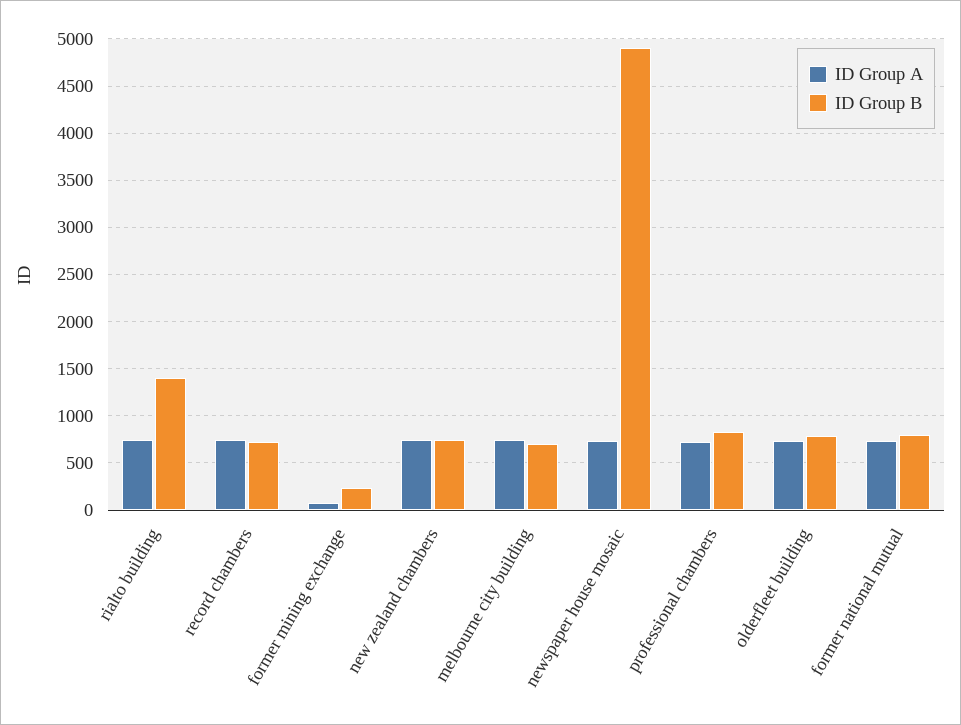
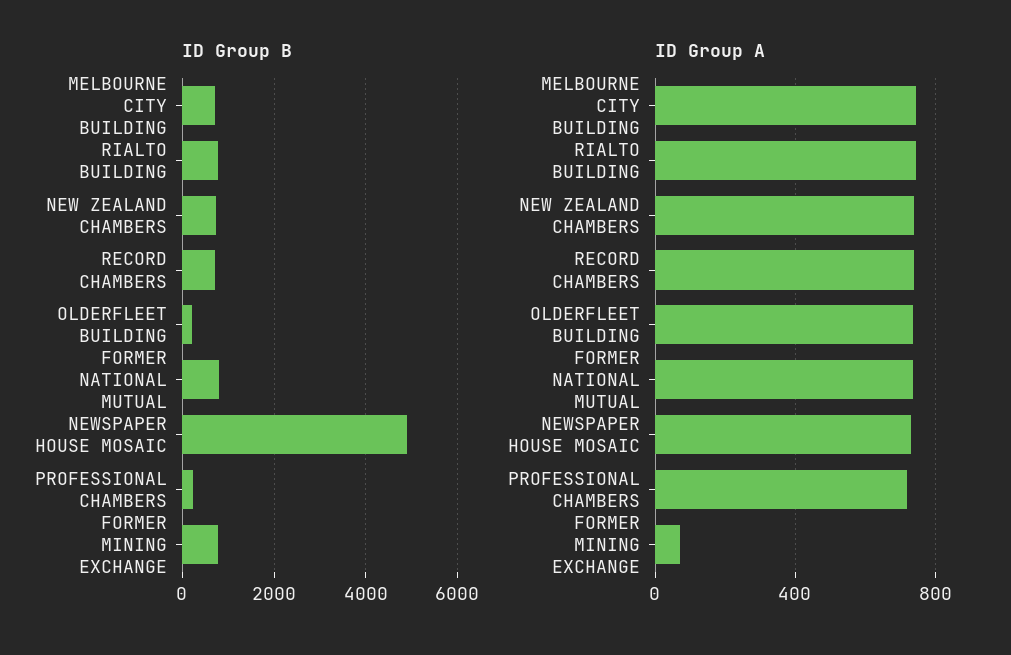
  {
    "ID Group A": {
      "rialto building": 750,
      "record chambers": 750,
      "former mining exchange": 50,
      "new zealand chambers": 750,
      "melbourne city building": 750,
      "newspaper house mosaic": 750,
      "professional chambers": 700,
      "olderfleet building": 750,
      "former national mutual": 750
    },
    "ID Group B": {
-     "rialto building": 1400,
+     "rialto building": 800,
      "record chambers": 700,
-     "former mining exchange": 200,
+     "former mining exchange": 800,
      "new zealand chambers": 700,
      "melbourne city building": 700,
      "newspaper house mosaic": 4900,
-     "professional chambers": 800,
+     "professional chambers": 200,
-     "olderfleet building": 800,
+     "olderfleet building": 200,
      "former national mutual": 800
    }
  }

